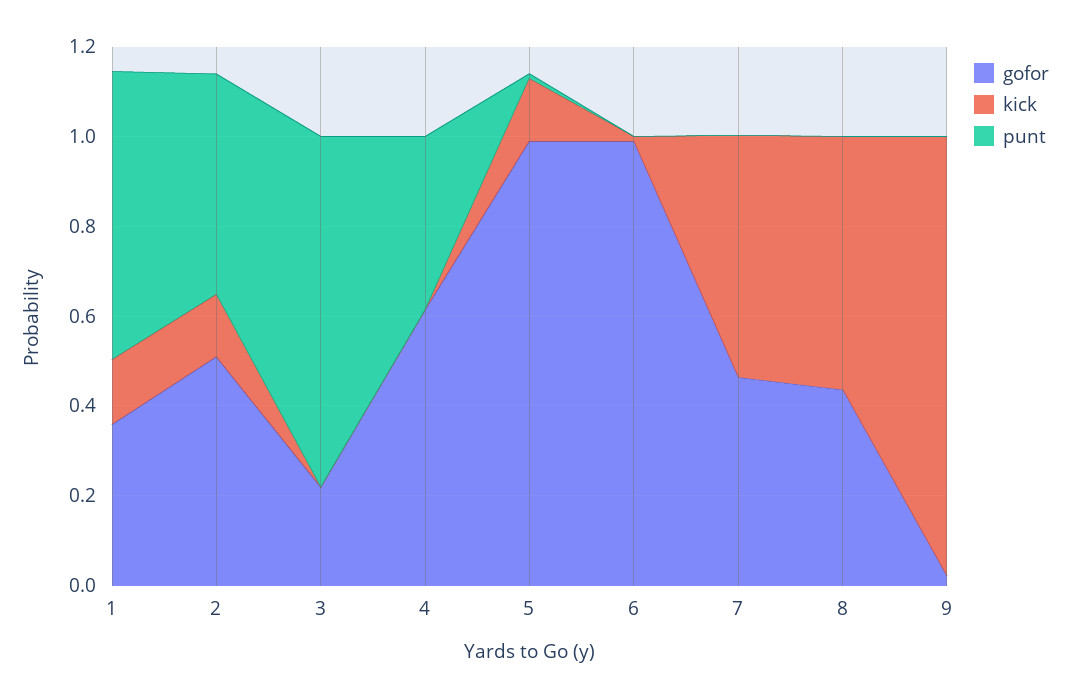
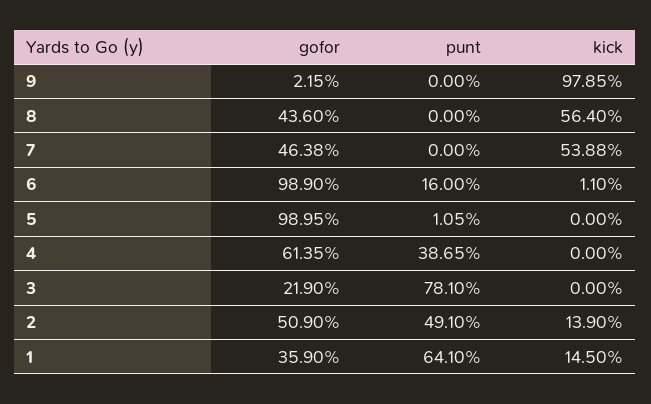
  {
    "gofor": {
      "1": 0.359,
      "2": 0.509,
      "3": 0.219,
      "4": 0.6135,
      "5": 0.9895,
      "6": 0.989,
      "7": 0.4638,
      "8": 0.436,
      "9": 0.0215
    },
    "kick": {
      "1": 0.145,
      "2": 0.139,
      "3": 0,
      "4": 0,
-     "5": 0.15,
+     "5": 0,
      "6": 0.011,
      "7": 0.5388,
      "8": 0.564,
      "9": 0.9785
    },
    "punt": {
      "1": 0.641,
      "2": 0.491,
      "3": 0.781,
      "4": 0.3865,
      "5": 0.0105,
-     "6": 0,
+     "6": 0.16,
      "7": 0,
      "8": 0,
      "9": 0
    }
  }

